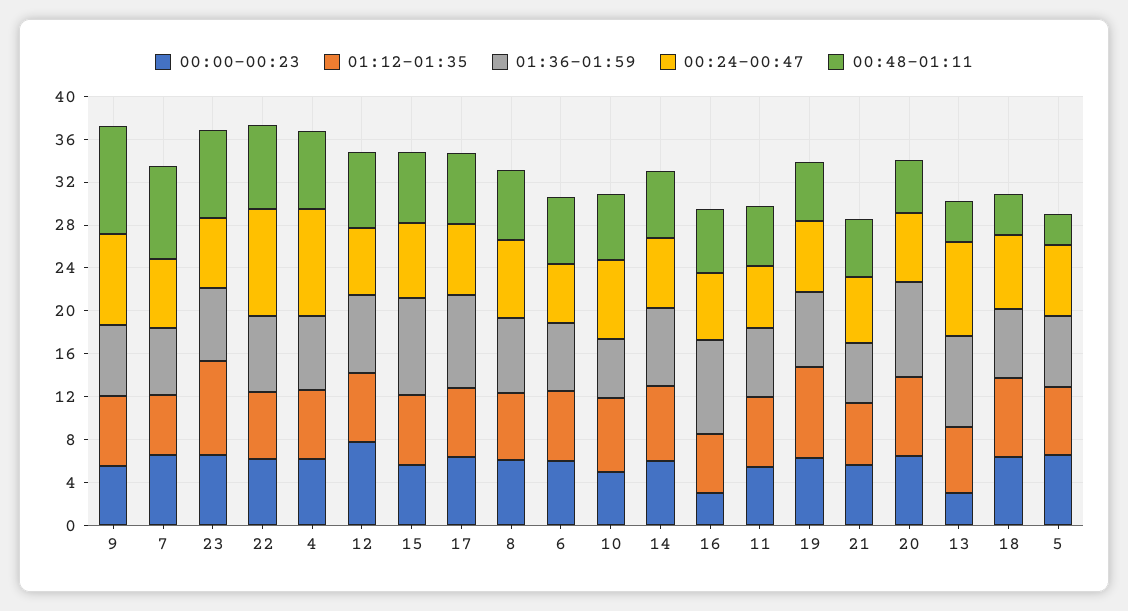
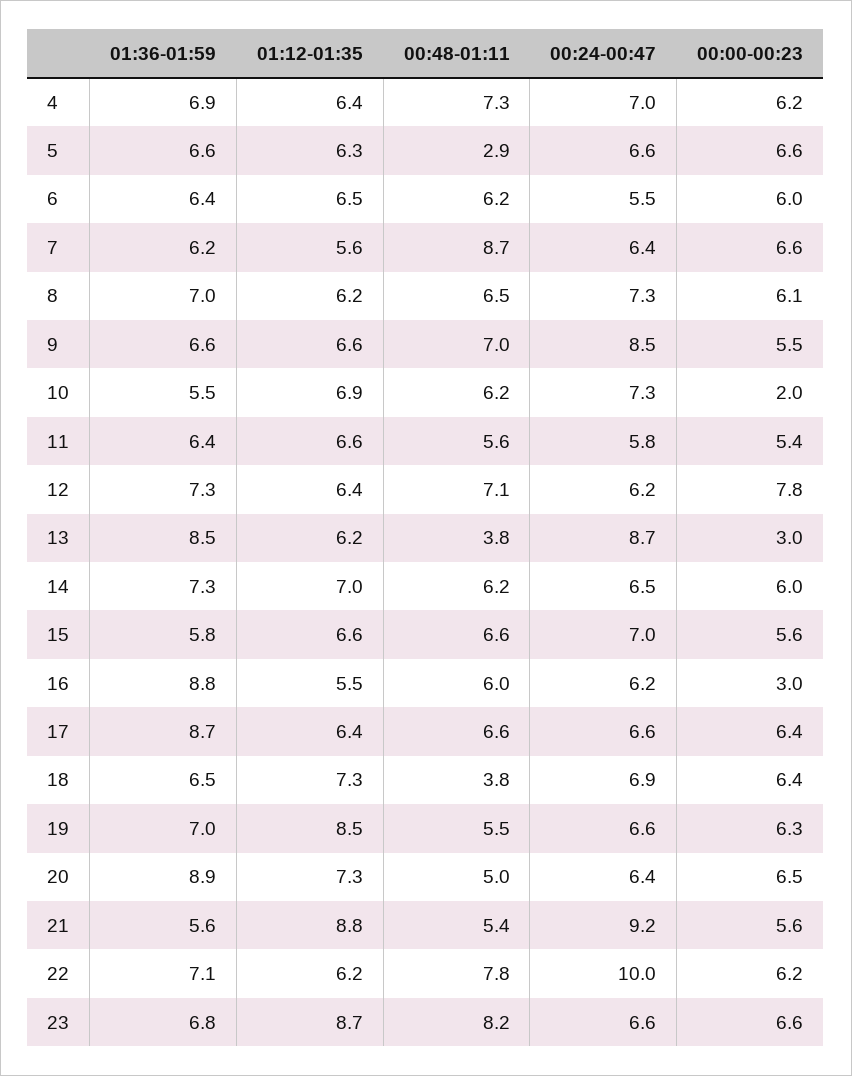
  {
    "00:00-00:23": {
      "9": 5.5,
      "7": 6.6,
      "23": 6.6,
      "22": 6.2,
      "4": 6.2,
      "12": 7.8,
      "15": 5.6,
      "17": 6.4,
      "8": 6.1,
      "6": 6,
-     "10": 5,
+     "10": 2,
      "14": 6,
      "16": 3,
      "11": 5.4,
      "19": 6.3,
      "21": 5.6,
      "20": 6.5,
      "13": 3,
      "18": 6.4,
      "5": 6.6
    },
    "01:12-01:35": {
      "9": 6.6,
      "7": 5.6,
      "23": 8.7,
      "22": 6.2,
      "4": 6.4,
      "12": 6.4,
      "15": 6.6,
      "17": 6.4,
      "8": 6.2,
      "6": 6.5,
      "10": 6.9,
      "14": 7,
      "16": 5.5,
      "11": 6.6,
      "19": 8.5,
-     "21": 6,
+     "21": 8.8,
      "20": 7.3,
      "13": 6.2,
      "18": 7.3,
      "5": 6.3
    },
    "01:36-01:59": {
      "9": 6.6,
      "7": 6.2,
      "23": 6.8,
      "22": 7.1,
      "4": 6.9,
      "12": 7.3,
-     "15": 9,
+     "15": 5.8,
      "17": 8.7,
      "8": 7,
      "6": 6.4,
      "10": 5.5,
      "14": 7.3,
      "16": 8.8,
      "11": 6.4,
      "19": 7,
      "21": 5.6,
      "20": 8.9,
      "13": 8.5,
      "18": 6.5,
      "5": 6.6
    },
    "00:24-00:47": {
      "9": 8.5,
      "7": 6.4,
      "23": 6.6,
      "22": 10,
-     "4": 10,
+     "4": 7,
      "12": 6.2,
      "15": 7,
      "17": 6.6,
      "8": 7.3,
      "6": 5.5,
      "10": 7.3,
      "14": 6.5,
      "16": 6.2,
      "11": 5.8,
      "19": 6.6,
-     "21": 6,
+     "21": 9.2,
      "20": 6.4,
      "13": 8.7,
      "18": 6.9,
      "5": 6.6
    },
    "00:48-01:11": {
-     "9": 10,
+     "9": 7,
      "7": 8.7,
      "23": 8.2,
      "22": 7.8,
      "4": 7.3,
      "12": 7.1,
      "15": 6.6,
      "17": 6.6,
      "8": 6.5,
      "6": 6.2,
      "10": 6.2,
      "14": 6.2,
      "16": 6,
      "11": 5.6,
      "19": 5.5,
      "21": 5.4,
      "20": 5,
      "13": 3.8,
      "18": 3.8,
      "5": 2.9
    }
  }

